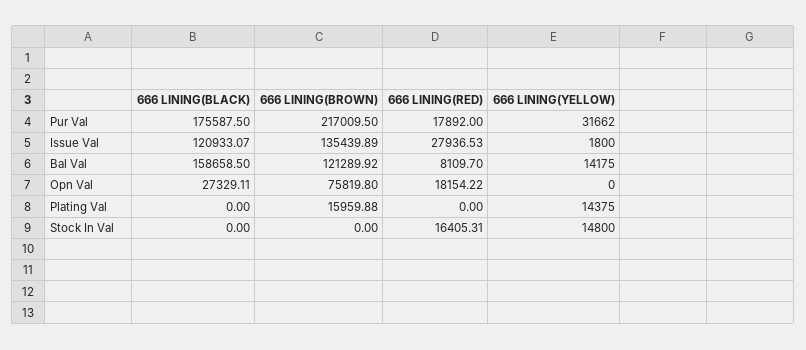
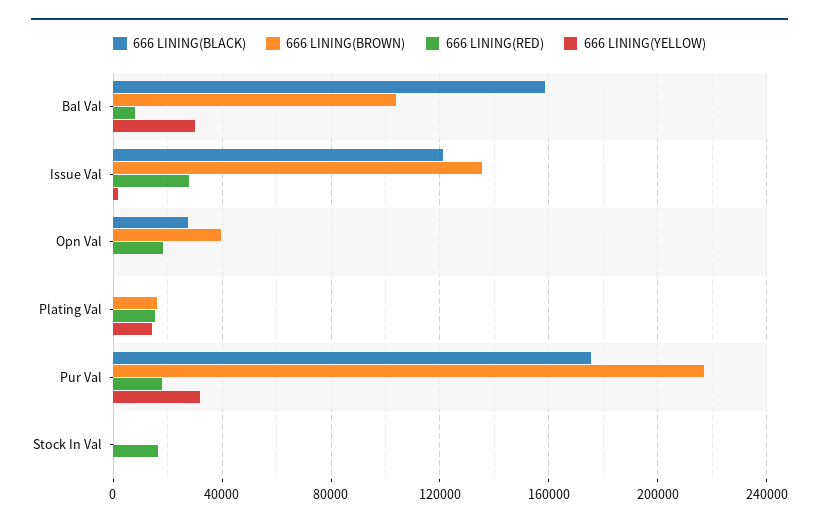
  {
    "666 LINING(BLACK)": {
      "Pur Val": 175587.5,
      "Issue Val": 120933.07,
      "Bal Val": 158658.5,
      "Opn Val": 27329.11,
      "Plating Val": 0,
      "Stock In Val": 0
    },
    "666 LINING(BROWN)": {
      "Pur Val": 217009.5,
      "Issue Val": 135439.89,
-     "Bal Val": 121289.92,
+     "Bal Val": 105000,
-     "Opn Val": 75819.8,
+     "Opn Val": 40000,
      "Plating Val": 15959.88,
      "Stock In Val": 0
    },
    "666 LINING(RED)": {
      "Pur Val": 17892,
      "Issue Val": 27936.53,
      "Bal Val": 8109.7,
      "Opn Val": 18154.22,
-     "Plating Val": 0,
+     "Plating Val": 15000,
      "Stock In Val": 16405.31
    },
    "666 LINING(YELLOW)": {
      "Pur Val": 31662,
      "Issue Val": 1800,
-     "Bal Val": 14175,
+     "Bal Val": 30000,
      "Opn Val": 0,
      "Plating Val": 14375,
-     "Stock In Val": 14800
+     "Stock In Val": 0
    }
  }

